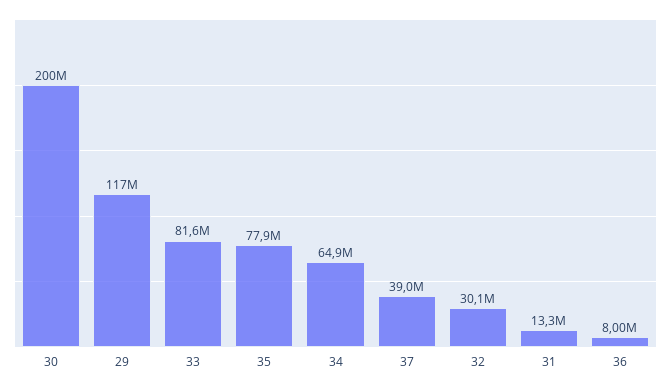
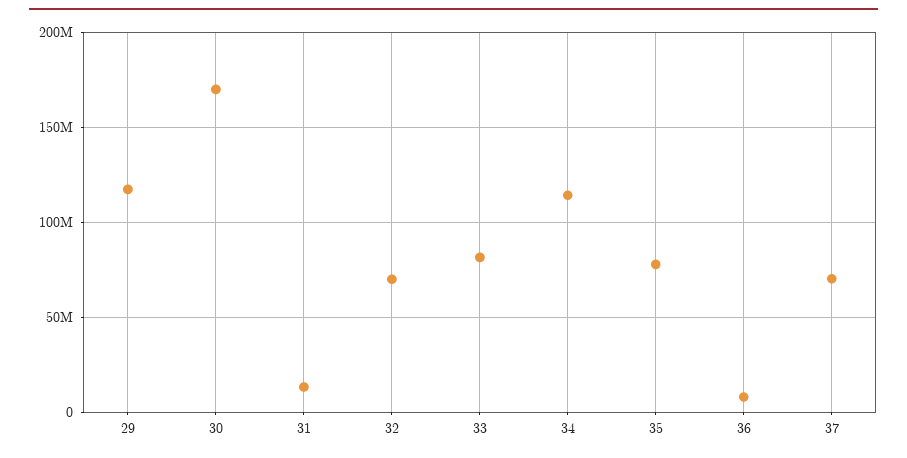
  {
-   "30": 200000000,
+   "30": 170000000,
    "29": 117000000,
    "33": 81600000,
    "35": 77900000,
-   "34": 64900000,
+   "34": 115000000,
-   "37": 39000000,
+   "37": 70000000,
-   "32": 30100000,
+   "32": 70000000,
    "31": 13300000,
    "36": 8000000
  }

